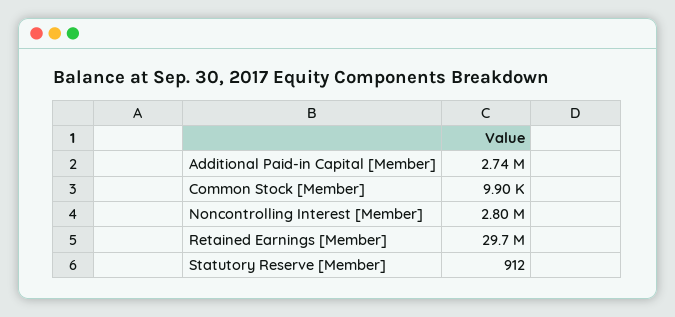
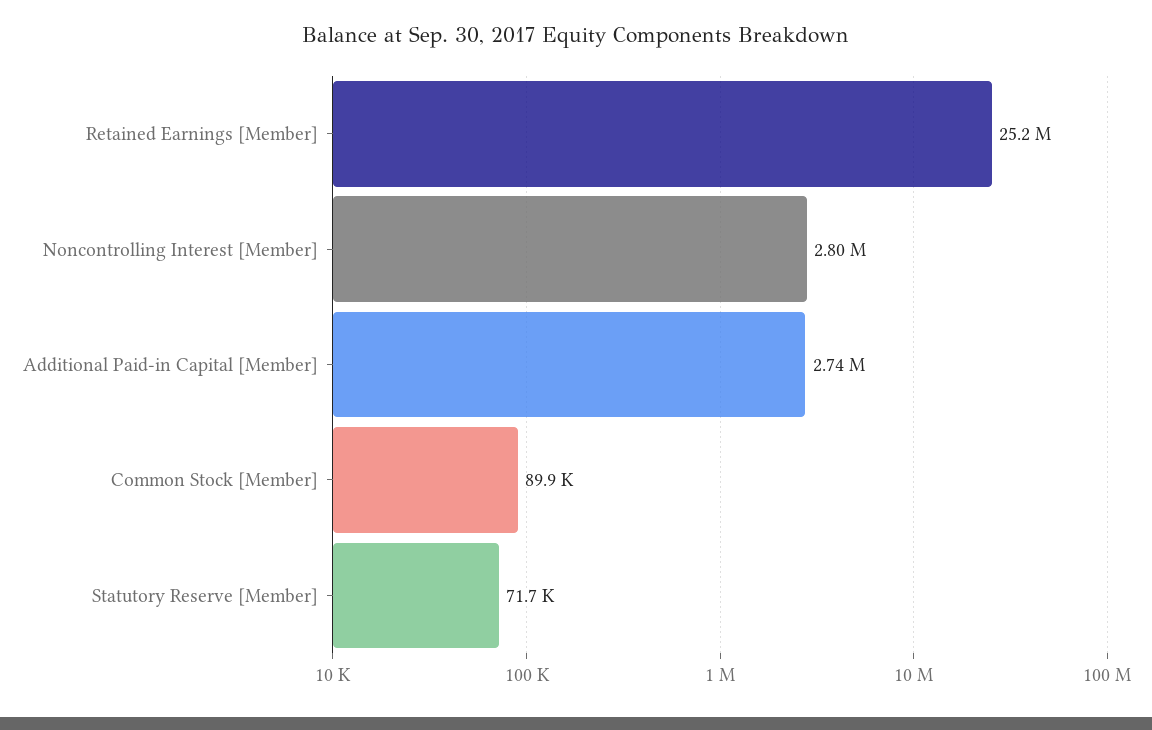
  {
    "Additional Paid-in Capital [Member]": 2740000,
-   "Common Stock [Member]": 9900,
+   "Common Stock [Member]": 89900,
    "Noncontrolling Interest [Member]": 2800000,
-   "Retained Earnings [Member]": 29700000,
+   "Retained Earnings [Member]": 25200000,
-   "Statutory Reserve [Member]": 912
+   "Statutory Reserve [Member]": 71700
  }

